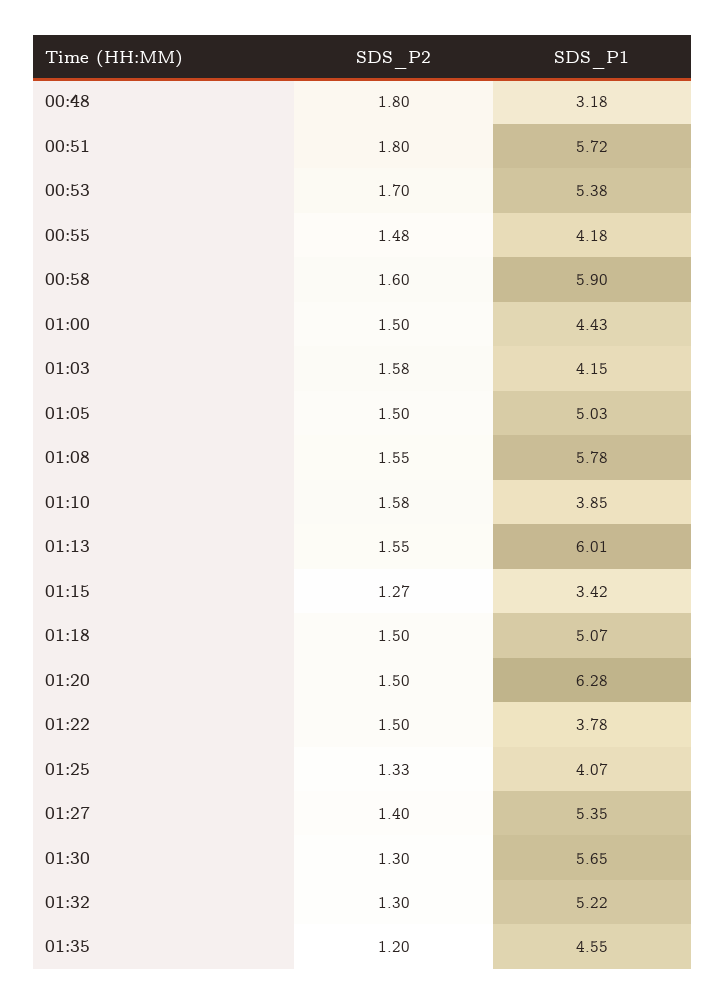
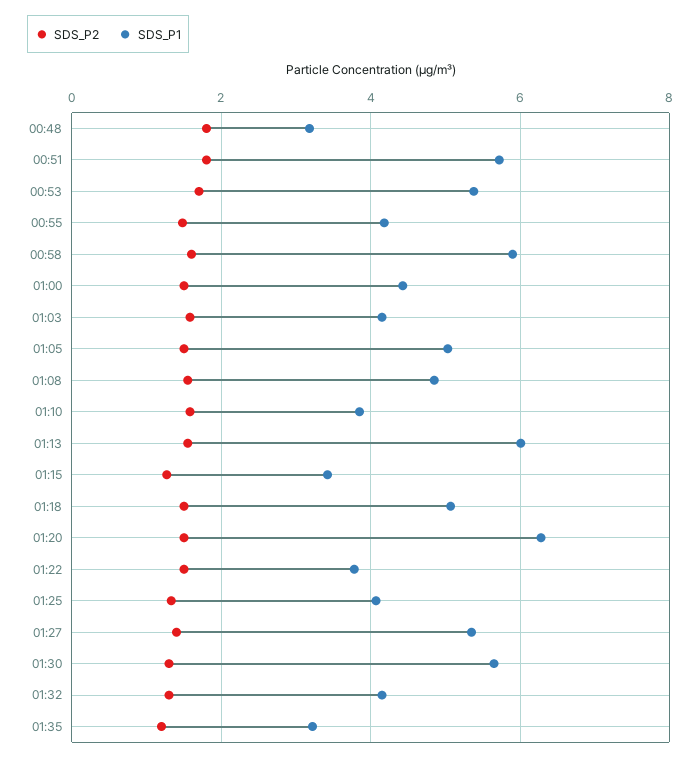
  {
    "SDS_P2": {
      "00:48": 1.8,
      "00:51": 1.8,
      "00:53": 1.7,
      "00:55": 1.48,
      "00:58": 1.6,
      "01:00": 1.5,
      "01:03": 1.58,
      "01:05": 1.5,
      "01:08": 1.55,
      "01:10": 1.58,
      "01:13": 1.55,
      "01:15": 1.27,
      "01:18": 1.5,
      "01:20": 1.5,
      "01:22": 1.5,
      "01:25": 1.33,
      "01:27": 1.4,
      "01:30": 1.3,
      "01:32": 1.3,
      "01:35": 1.2
    },
    "SDS_P1": {
      "00:48": 3.18,
      "00:51": 5.72,
      "00:53": 5.38,
      "00:55": 4.18,
      "00:58": 5.9,
      "01:00": 4.43,
      "01:03": 4.15,
      "01:05": 5.03,
-     "01:08": 5.78,
+     "01:08": 4.8,
      "01:10": 3.85,
      "01:13": 6.01,
      "01:15": 3.42,
      "01:18": 5.07,
      "01:20": 6.28,
      "01:22": 3.78,
      "01:25": 4.07,
      "01:27": 5.35,
      "01:30": 5.65,
-     "01:32": 5.22,
+     "01:32": 4.2,
-     "01:35": 4.55
+     "01:35": 3.2
    }
  }

